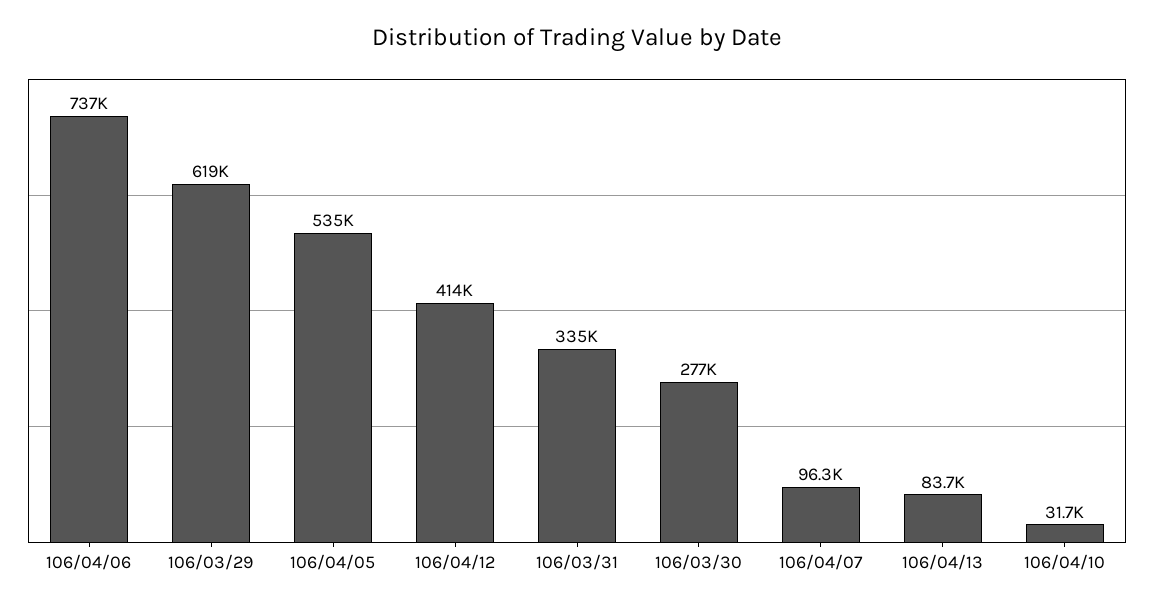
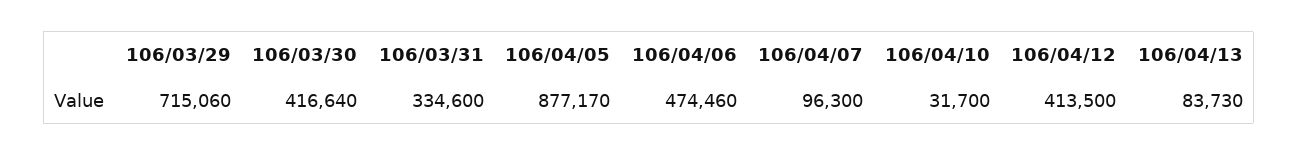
  {
-   "106/04/06": 737000,
+   "106/04/06": 474460,
-   "106/03/29": 619000,
+   "106/03/29": 715060,
-   "106/04/05": 535000,
+   "106/04/05": 877170,
    "106/04/12": 413500,
    "106/03/31": 334600,
-   "106/03/30": 277000,
+   "106/03/30": 416640,
    "106/04/07": 96300,
    "106/04/13": 83730,
    "106/04/10": 31700
  }

